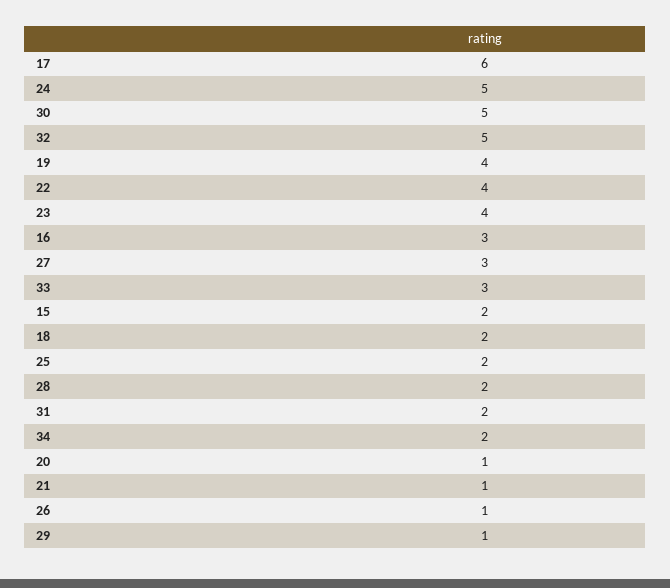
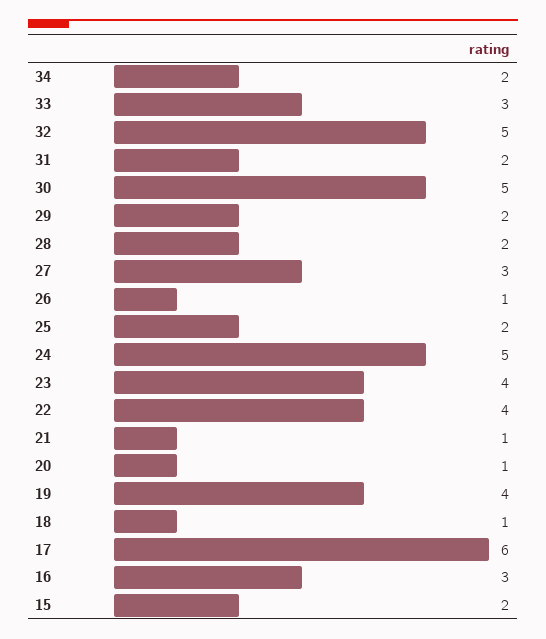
  {
    "17": 6,
    "24": 5,
    "30": 5,
    "32": 5,
    "19": 4,
    "22": 4,
    "23": 4,
    "16": 3,
    "27": 3,
    "33": 3,
    "15": 2,
-   "18": 2,
+   "18": 1,
    "25": 2,
    "28": 2,
    "31": 2,
    "34": 2,
    "20": 1,
    "21": 1,
    "26": 1,
-   "29": 1
+   "29": 2
  }

